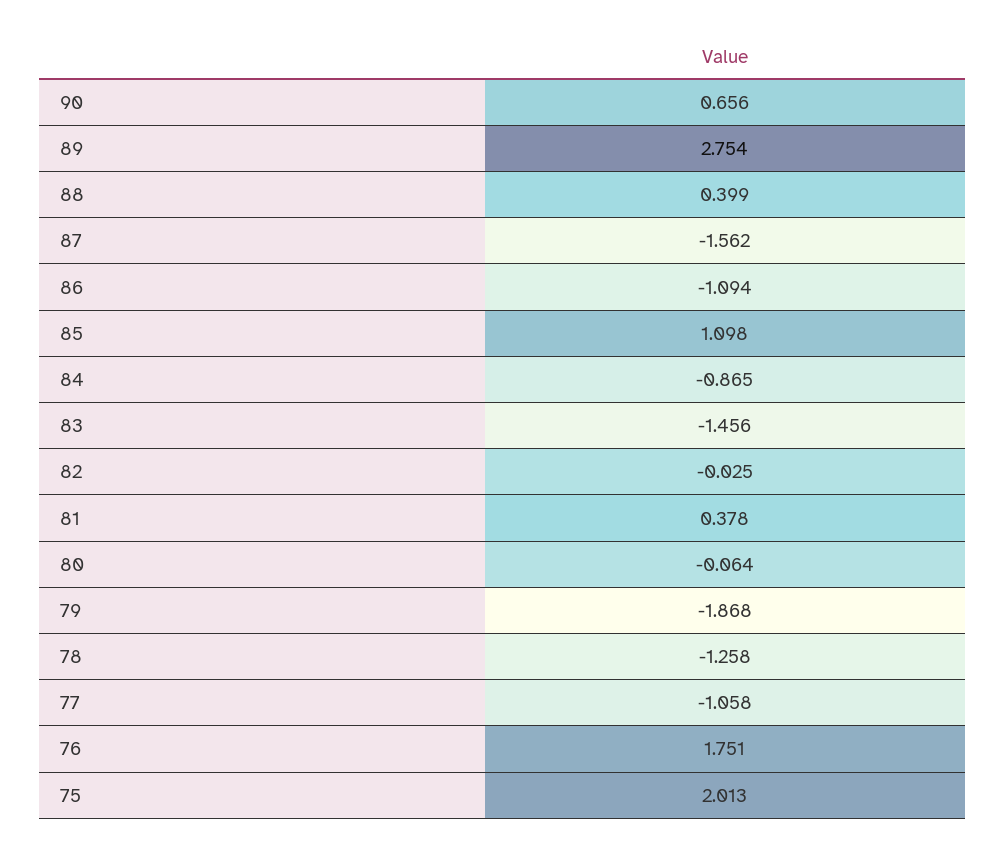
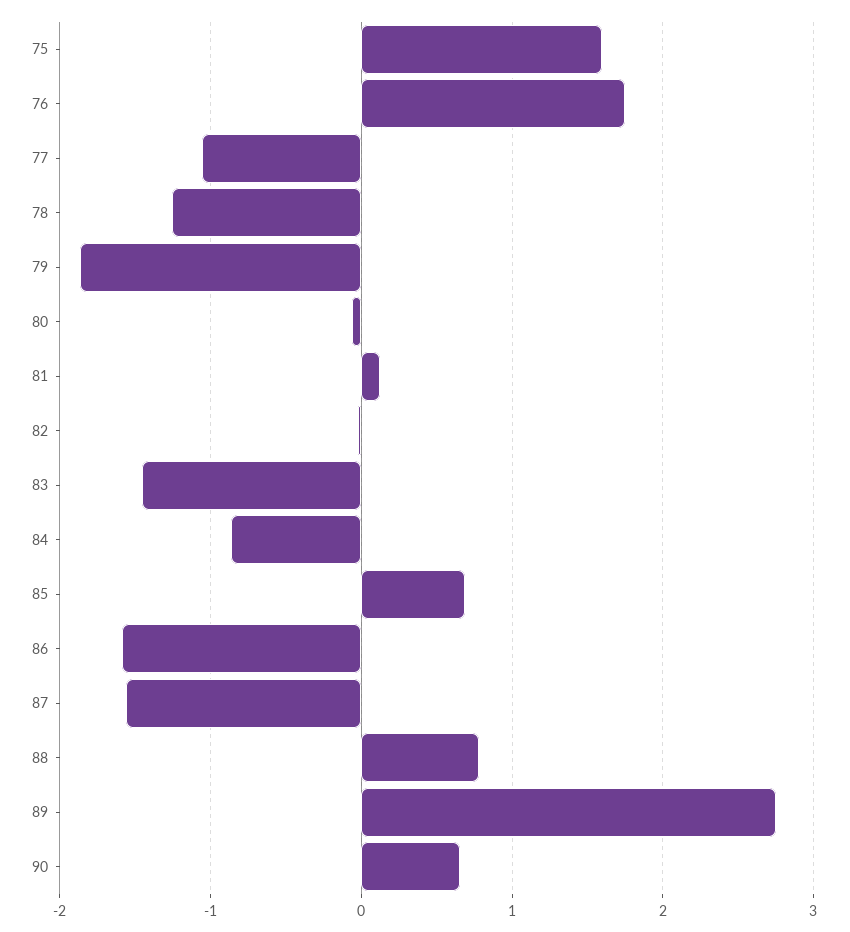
  {
    "90": 0.656,
    "89": 2.754,
-   "88": 0.399,
+   "88": 0.8,
    "87": -1.562,
-   "86": -1.094,
+   "86": -1.6,
-   "85": 1.098,
+   "85": 0.7,
    "84": -0.865,
    "83": -1.456,
    "82": -0.025,
-   "81": 0.378,
+   "81": 0.1,
    "80": -0.064,
    "79": -1.868,
    "78": -1.258,
    "77": -1.058,
    "76": 1.751,
-   "75": 2.013
+   "75": 1.6
  }

